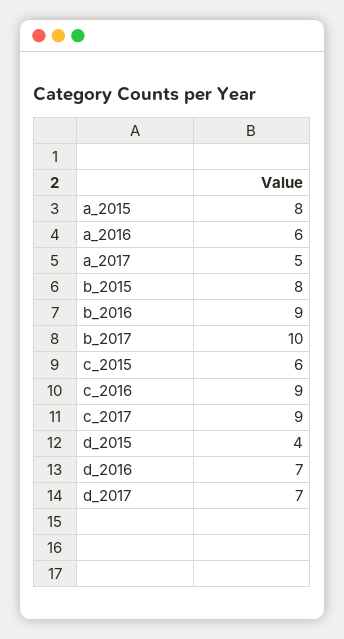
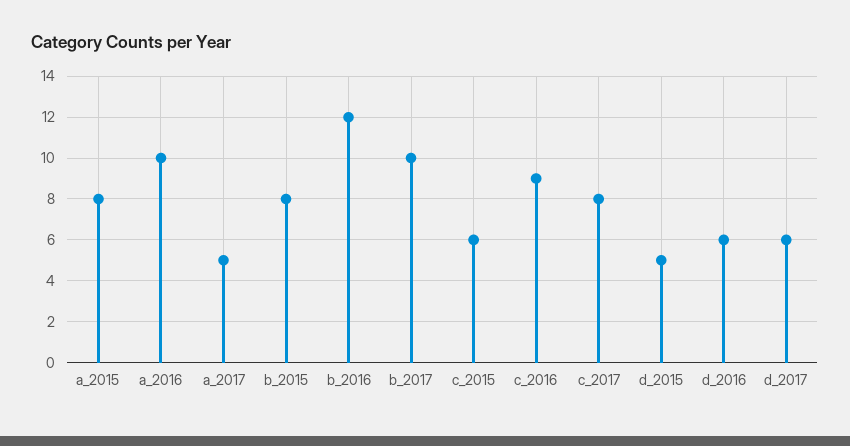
  {
    "a_2015": 8,
-   "a_2016": 6,
+   "a_2016": 10,
    "a_2017": 5,
    "b_2015": 8,
-   "b_2016": 9,
+   "b_2016": 12,
    "b_2017": 10,
    "c_2015": 6,
    "c_2016": 9,
-   "c_2017": 9,
+   "c_2017": 8,
-   "d_2015": 4,
+   "d_2015": 5,
-   "d_2016": 7,
+   "d_2016": 6,
-   "d_2017": 7
+   "d_2017": 6
  }

